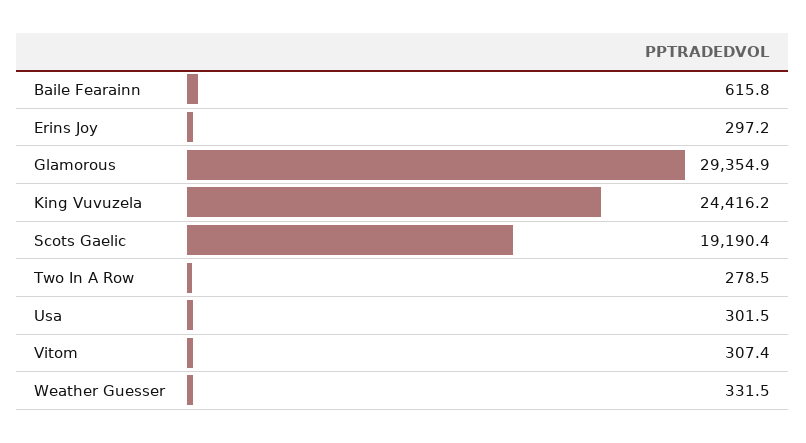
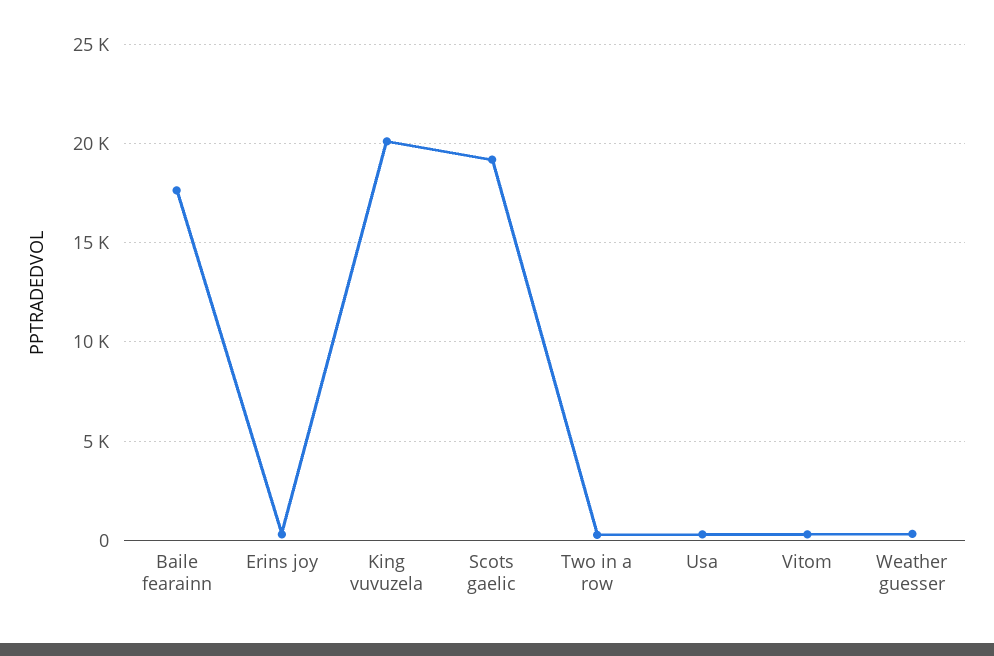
  {
-   "Baile Fearainn": 615.8,
+   "Baile Fearainn": 17500,
    "Erins Joy": 297.2,
-   "Glamorous": 29354.9,
-   "King Vuvuzela": 24416.2,
+   "King Vuvuzela": 20000,
    "Scots Gaelic": 19190.4,
    "Two In A Row": 278.5,
    "Usa": 301.5,
    "Vitom": 307.4,
    "Weather Guesser": 331.5
  }

